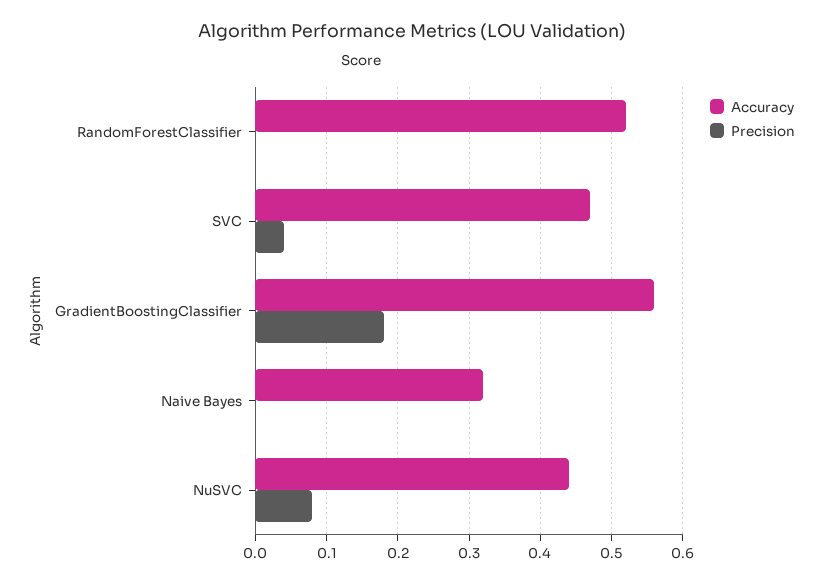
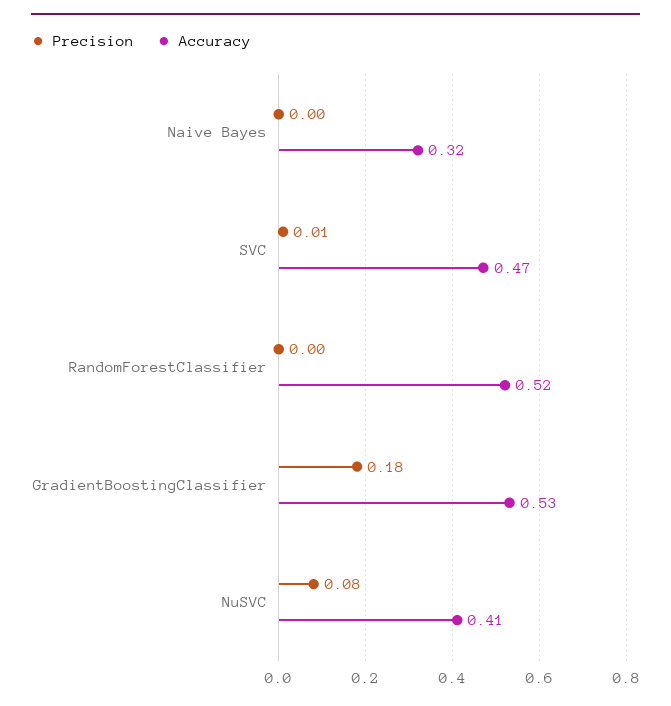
  {
    "Accuracy": {
      "RandomForestClassifier": 0.52,
      "SVC": 0.47,
-     "GradientBoostingClassifier": 0.56,
+     "GradientBoostingClassifier": 0.53,
      "Naive Bayes": 0.32,
-     "NuSVC": 0.44
+     "NuSVC": 0.41
    },
    "Precision": {
      "RandomForestClassifier": 0,
-     "SVC": 0.04,
+     "SVC": 0.01,
      "GradientBoostingClassifier": 0.18,
      "Naive Bayes": 0,
      "NuSVC": 0.08
    }
  }

